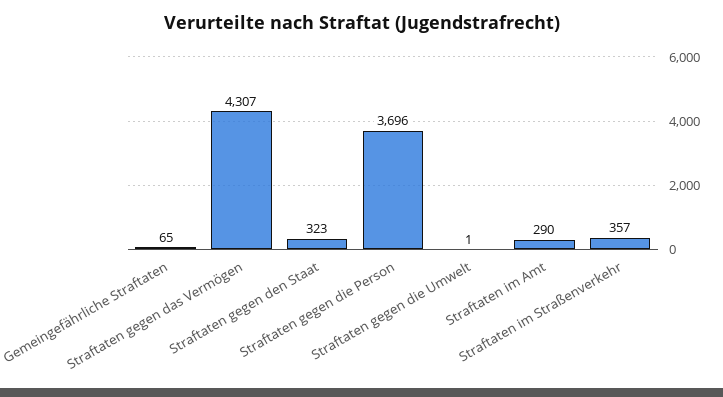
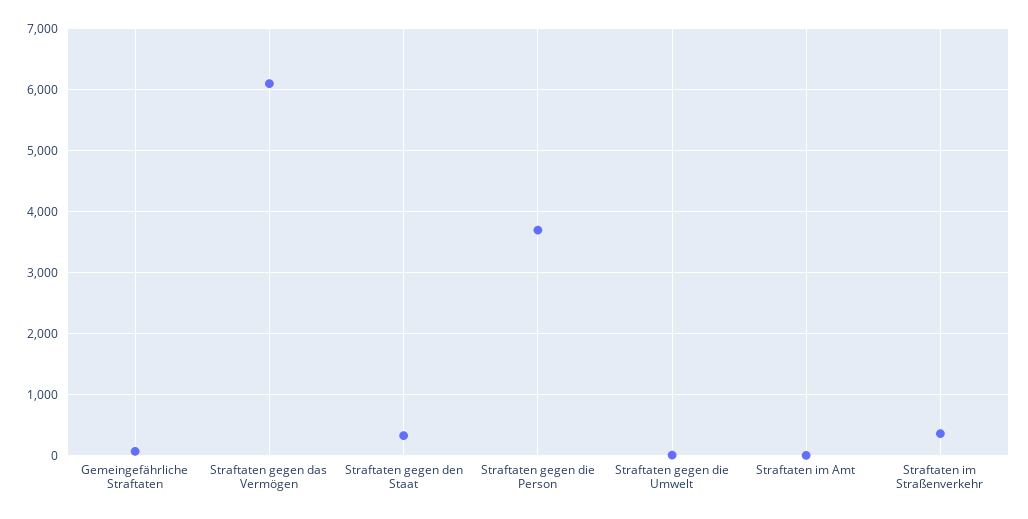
  {
    "Gemeingefährliche Straftaten": 65,
-   "Straftaten gegen das Vermögen": 4307,
+   "Straftaten gegen das Vermögen": 6100,
    "Straftaten gegen den Staat": 323,
    "Straftaten gegen die Person": 3696,
    "Straftaten gegen die Umwelt": 1,
-   "Straftaten im Amt": 290,
+   "Straftaten im Amt": 0,
    "Straftaten im Straßenverkehr": 357
  }

